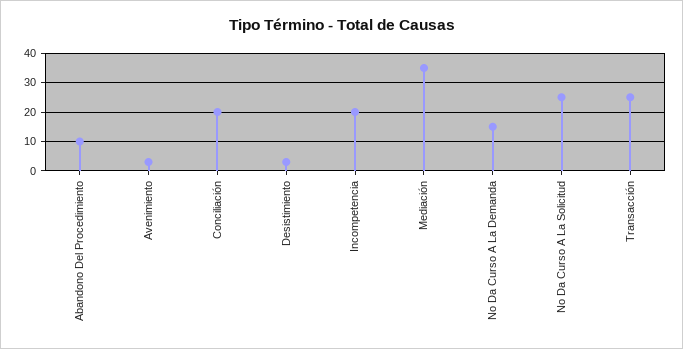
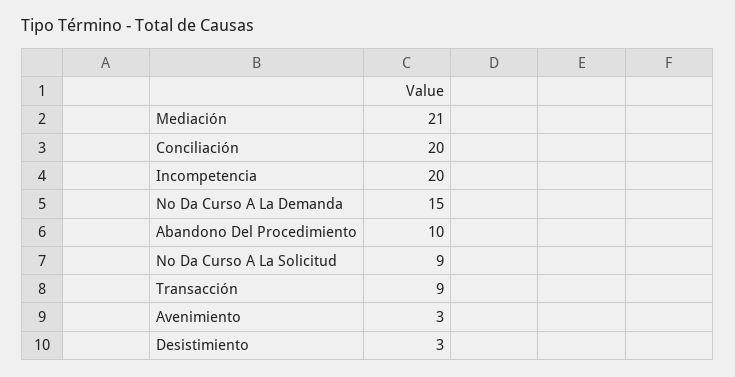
  {
    "Abandono Del Procedimiento": 10,
    "Avenimiento": 3,
    "Conciliación": 20,
    "Desistimiento": 3,
    "Incompetencia": 20,
-   "Mediación": 35,
+   "Mediación": 21,
    "No Da Curso A La Demanda": 15,
-   "No Da Curso A La Solicitud": 25,
+   "No Da Curso A La Solicitud": 9,
-   "Transacción": 25
+   "Transacción": 9
  }

